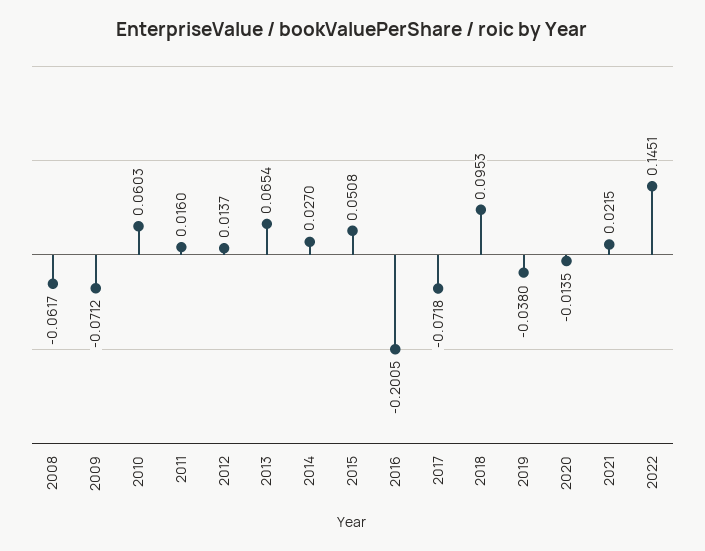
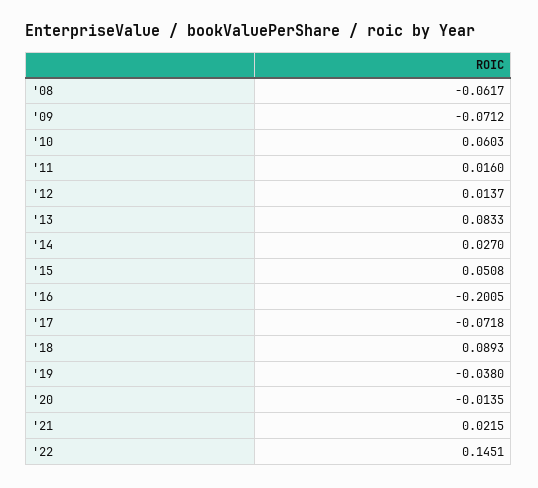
  {
    "2008": -0.0617,
    "2009": -0.0712,
    "2010": 0.0603,
    "2011": 0.016,
    "2012": 0.0137,
-   "2013": 0.0654,
+   "2013": 0.0833,
    "2014": 0.027,
    "2015": 0.0508,
    "2016": -0.2005,
    "2017": -0.0718,
-   "2018": 0.0953,
+   "2018": 0.0893,
    "2019": -0.038,
    "2020": -0.0135,
    "2021": 0.0215,
    "2022": 0.1451
  }

